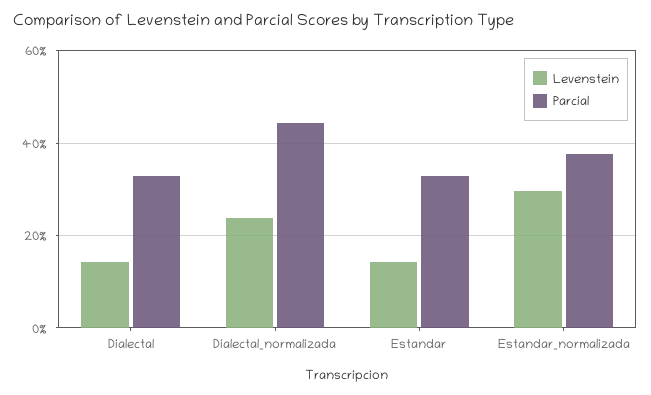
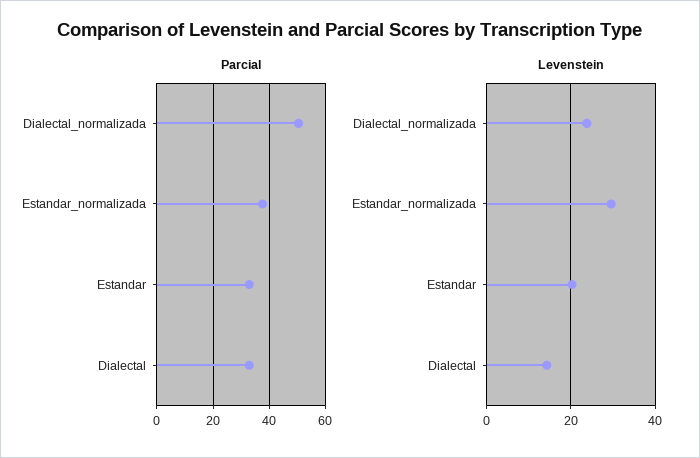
  {
    "Levenstein": {
      "Dialectal": 14,
      "Dialectal_normalizada": 24,
-     "Estandar": 14,
+     "Estandar": 20,
      "Estandar_normalizada": 30
    },
    "Parcial": {
      "Dialectal": 32,
-     "Dialectal_normalizada": 44,
+     "Dialectal_normalizada": 50,
      "Estandar": 32,
      "Estandar_normalizada": 38
    }
  }

